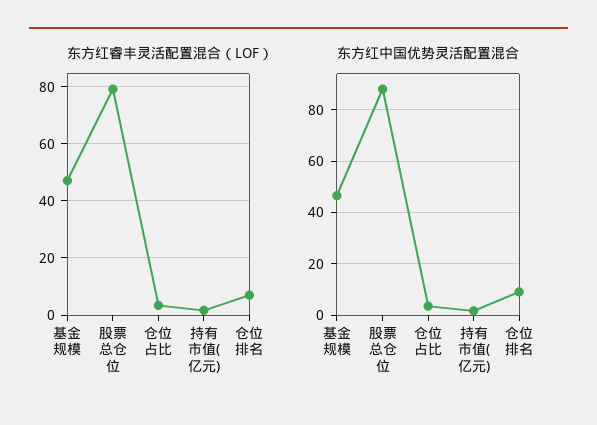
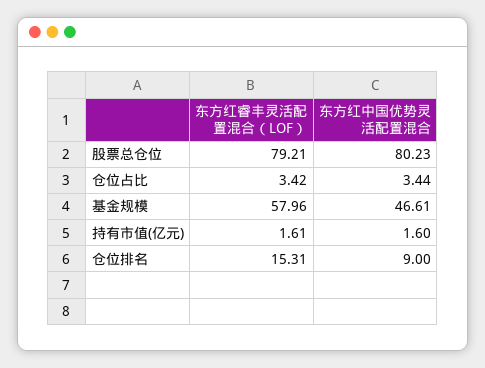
  {
    "东方红睿丰灵活配置混合（LOF）": {
-     "基金规模": 47.5,
+     "基金规模": 57.96,
      "股票总仓位": 79.21,
      "仓位占比": 3.42,
      "持有市值(亿元)": 1.61,
-     "仓位排名": 7.5
+     "仓位排名": 15.31
    },
    "东方红中国优势灵活配置混合": {
      "基金规模": 46.61,
-     "股票总仓位": 87.5,
+     "股票总仓位": 80.23,
      "仓位占比": 3.44,
      "持有市值(亿元)": 1.6,
      "仓位排名": 9
    }
  }

